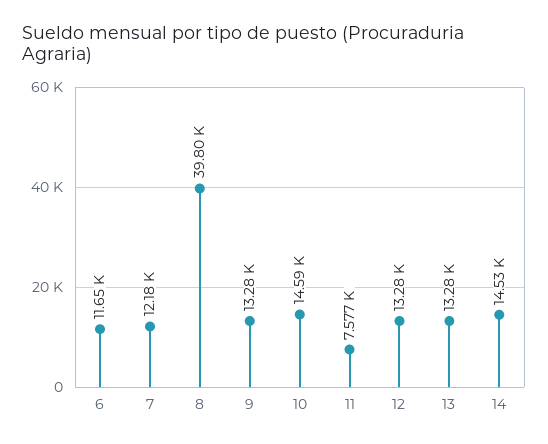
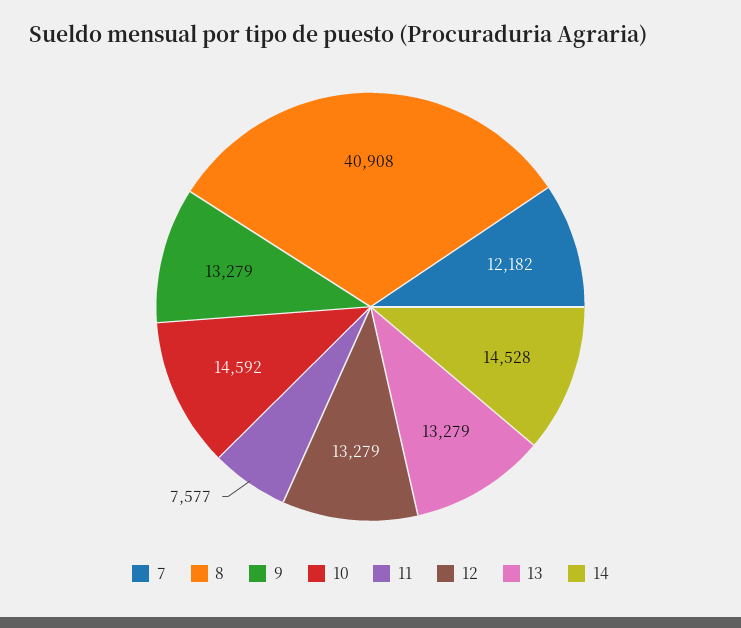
  {
-   "6": 11650,
    "7": 12182,
-   "8": 39800,
+   "8": 40908,
    "9": 13279,
    "10": 14592,
    "11": 7577,
    "12": 13279,
    "13": 13279,
    "14": 14528
  }

